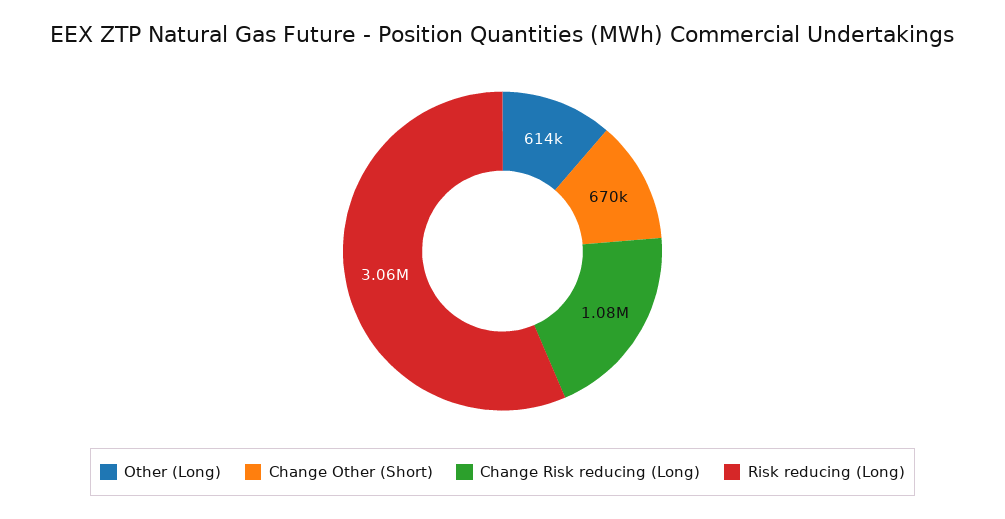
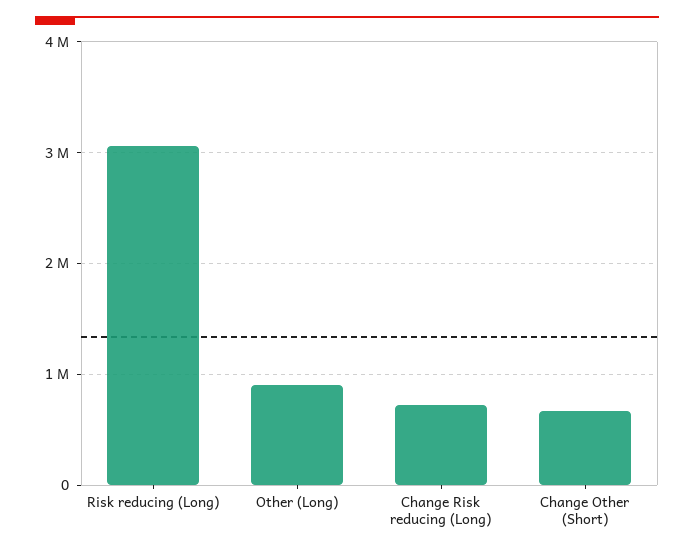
  {
-   "Other (Long)": 614000,
+   "Other (Long)": 900000,
    "Change Other (Short)": 670000,
-   "Change Risk reducing (Long)": 1080000,
+   "Change Risk reducing (Long)": 700000,
    "Risk reducing (Long)": 3060000
  }

